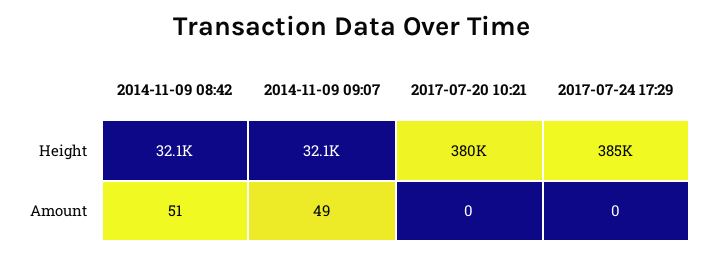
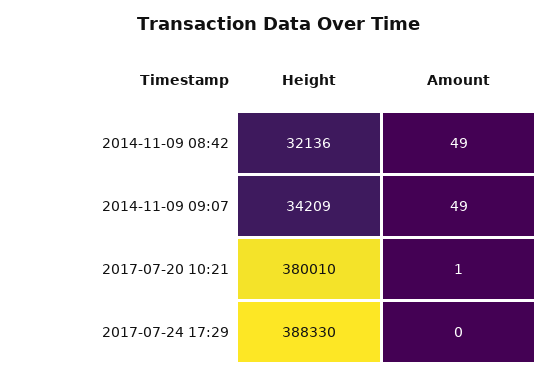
  {
    "2014-11-09 08:42": {
      "Height": 32136,
-     "Amount": 51
+     "Amount": 49
    },
    "2014-11-09 09:07": {
-     "Height": 32100,
+     "Height": 34209,
      "Amount": 49
    },
    "2017-07-20 10:21": {
      "Height": 380010,
-     "Amount": 0
+     "Amount": 1
    },
    "2017-07-24 17:29": {
-     "Height": 385000,
+     "Height": 388330,
      "Amount": 0
    }
  }

